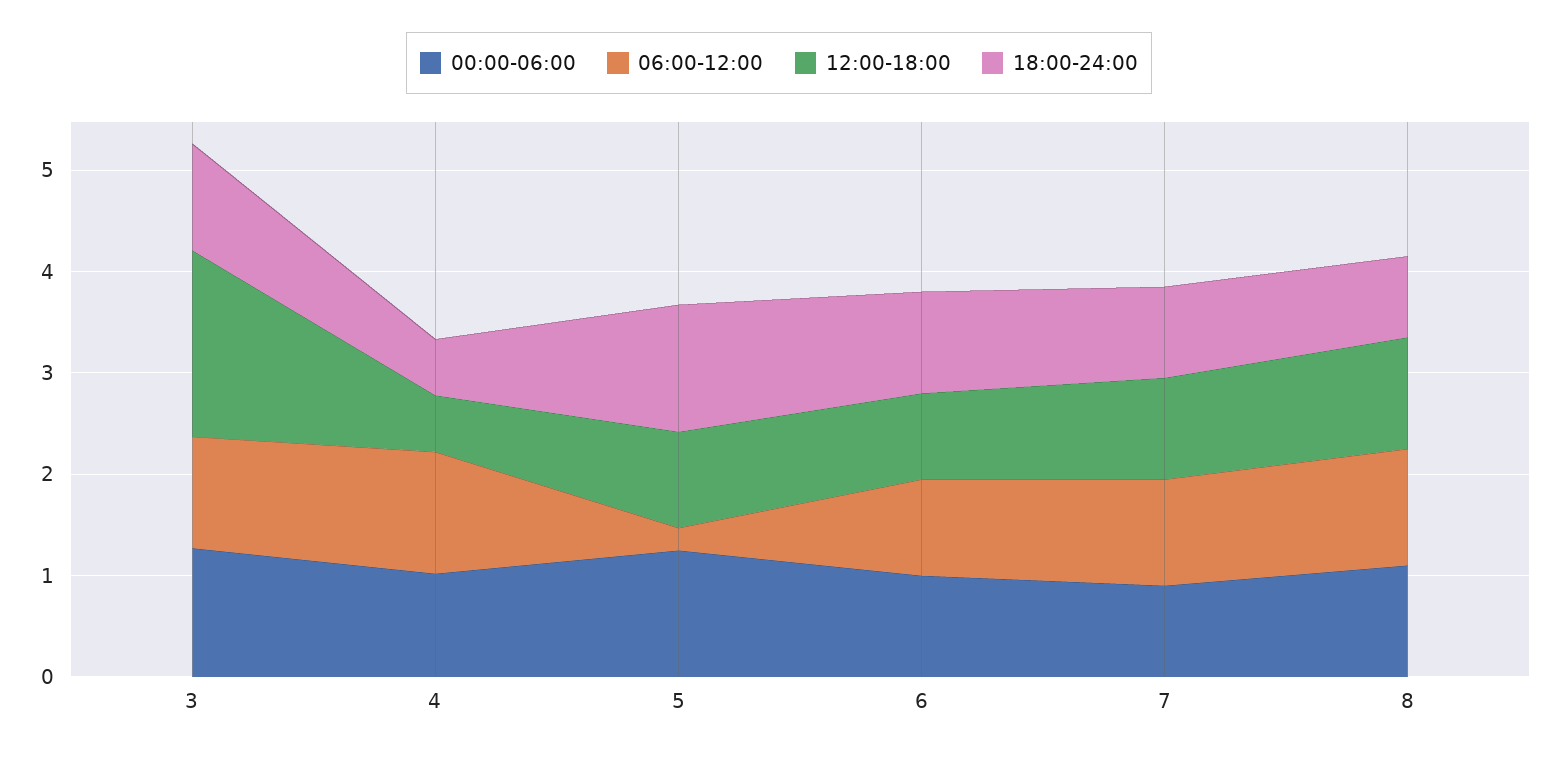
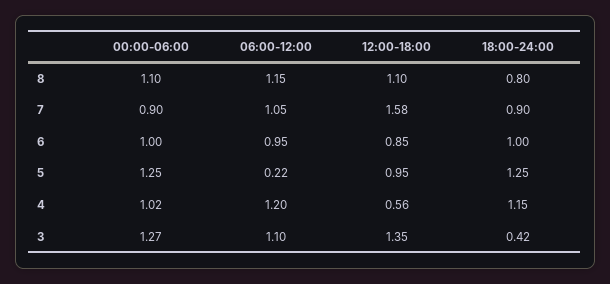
  {
    "00:00-06:00": {
      "3": 1.27,
      "4": 1.02,
      "5": 1.25,
      "6": 1,
      "7": 0.9,
      "8": 1.1
    },
    "06:00-12:00": {
      "3": 1.1,
      "4": 1.2,
      "5": 0.22,
      "6": 0.95,
      "7": 1.05,
      "8": 1.15
    },
    "12:00-18:00": {
-     "3": 1.8,
+     "3": 1.35,
      "4": 0.56,
      "5": 0.95,
      "6": 0.85,
-     "7": 1,
+     "7": 1.58,
      "8": 1.1
    },
    "18:00-24:00": {
-     "3": 1,
+     "3": 0.42,
-     "4": 0.6,
+     "4": 1.15,
      "5": 1.25,
      "6": 1,
      "7": 0.9,
      "8": 0.8
    }
  }

